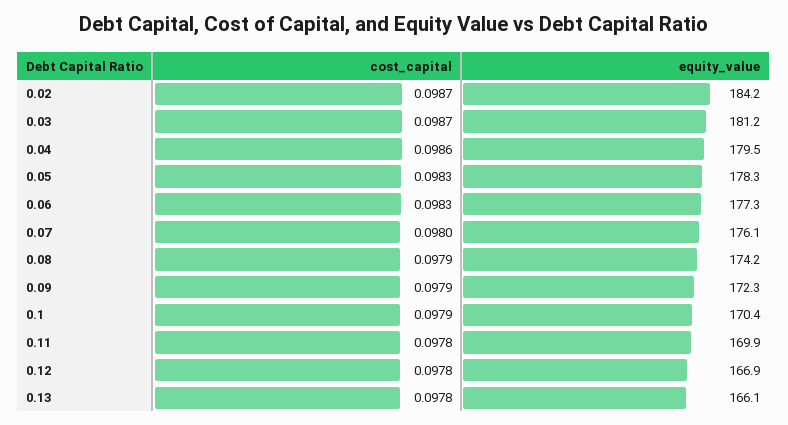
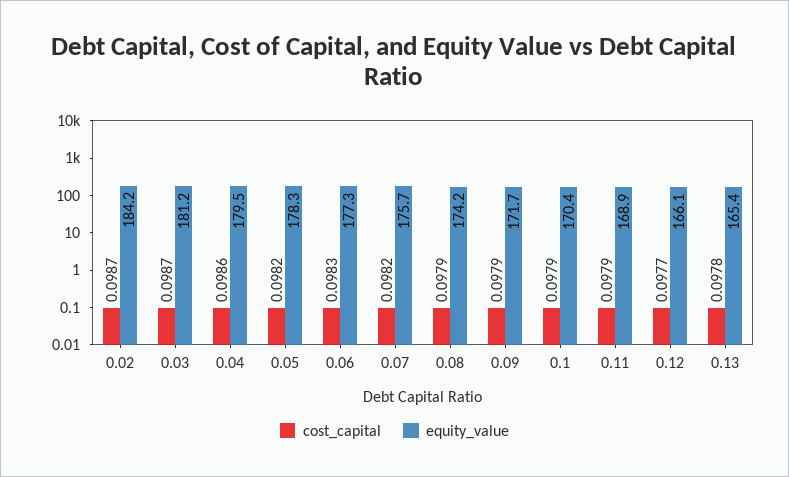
  {
    "cost_capital": {
      "0.02": 0.0987,
      "0.03": 0.0987,
      "0.04": 0.0986,
-     "0.05": 0.0983,
+     "0.05": 0.0982,
      "0.06": 0.0983,
-     "0.07": 0.098,
+     "0.07": 0.0982,
      "0.08": 0.0979,
      "0.09": 0.0979,
      "0.1": 0.0979,
-     "0.11": 0.0978,
+     "0.11": 0.0979,
-     "0.12": 0.0978,
+     "0.12": 0.0977,
      "0.13": 0.0978
    },
    "equity_value": {
      "0.02": 184.2,
      "0.03": 181.2,
      "0.04": 179.5,
      "0.05": 178.3,
      "0.06": 177.3,
-     "0.07": 176.1,
+     "0.07": 175.7,
      "0.08": 174.2,
-     "0.09": 172.3,
+     "0.09": 171.7,
      "0.1": 170.4,
-     "0.11": 169.9,
+     "0.11": 168.9,
-     "0.12": 166.9,
+     "0.12": 166.1,
-     "0.13": 166.1
+     "0.13": 165.4
    }
  }

